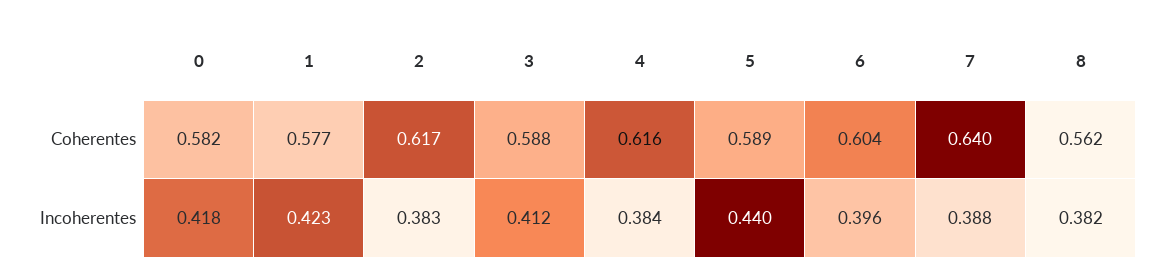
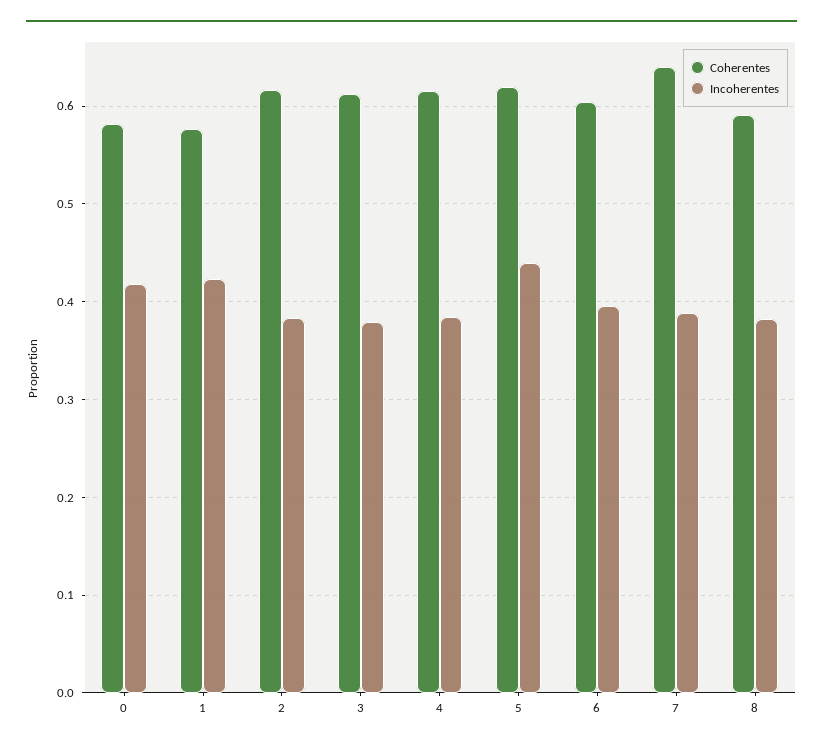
  {
    "Coherentes": {
      "0": 0.582,
      "1": 0.577,
      "2": 0.617,
-     "3": 0.588,
+     "3": 0.61,
      "4": 0.616,
-     "5": 0.589,
+     "5": 0.62,
      "6": 0.604,
      "7": 0.64,
-     "8": 0.562
+     "8": 0.59
    },
    "Incoherentes": {
      "0": 0.418,
      "1": 0.423,
      "2": 0.383,
-     "3": 0.412,
+     "3": 0.38,
      "4": 0.384,
      "5": 0.44,
      "6": 0.396,
      "7": 0.388,
      "8": 0.382
    }
  }

